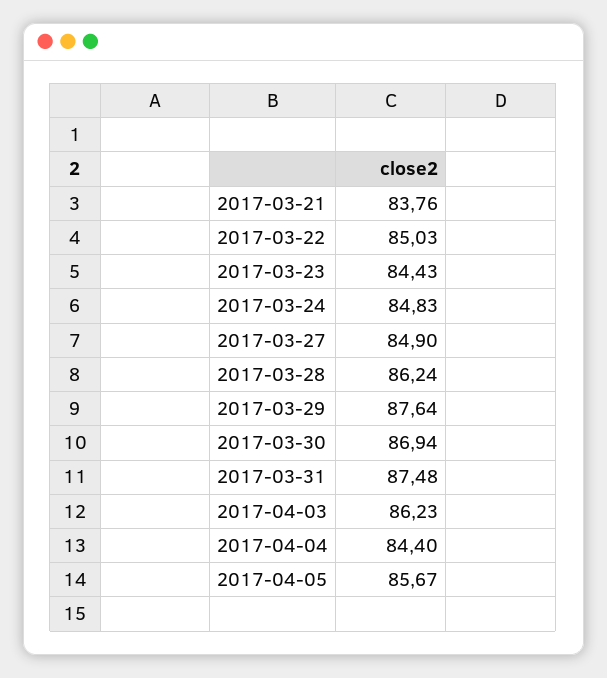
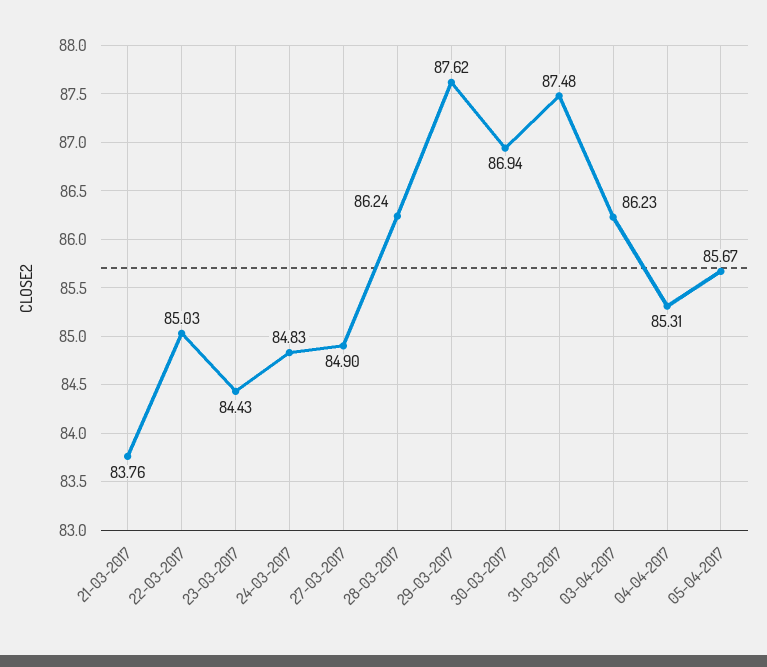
  {
    "2017-03-21": 83.76,
    "2017-03-22": 85.03,
    "2017-03-23": 84.43,
    "2017-03-24": 84.83,
    "2017-03-27": 84.9,
    "2017-03-28": 86.24,
-   "2017-03-29": 87.64,
+   "2017-03-29": 87.62,
    "2017-03-30": 86.94,
    "2017-03-31": 87.48,
    "2017-04-03": 86.23,
-   "2017-04-04": 84.4,
+   "2017-04-04": 85.31,
    "2017-04-05": 85.67
  }

